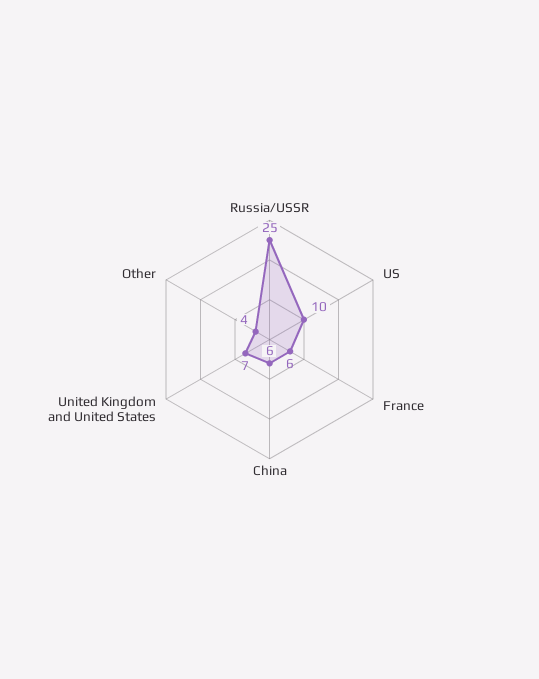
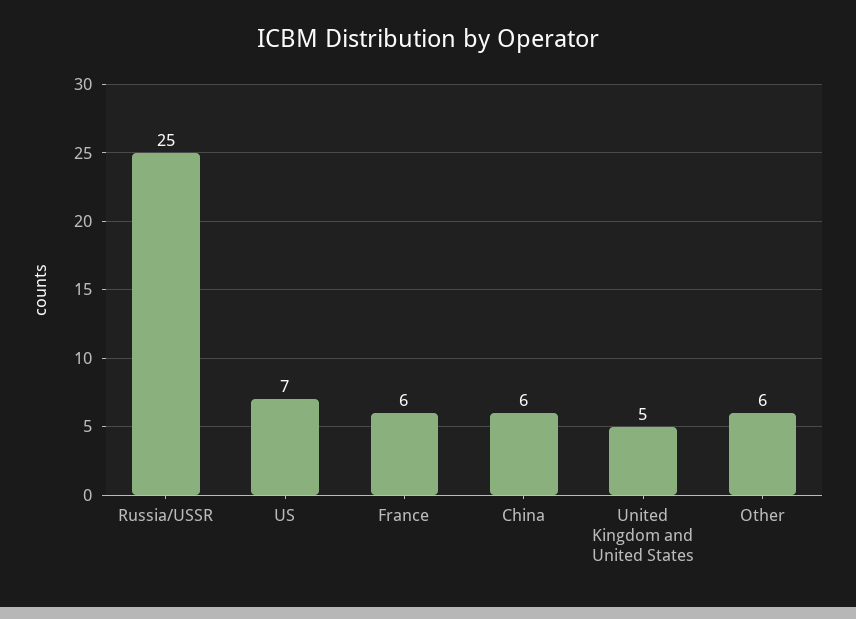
  {
    "Russia/USSR": 25,
-   "US": 10,
+   "US": 7,
    "France": 6,
    "China": 6,
-   "United Kingdom and United States": 7,
+   "United Kingdom and United States": 5,
-   "Other": 4
+   "Other": 6
  }

